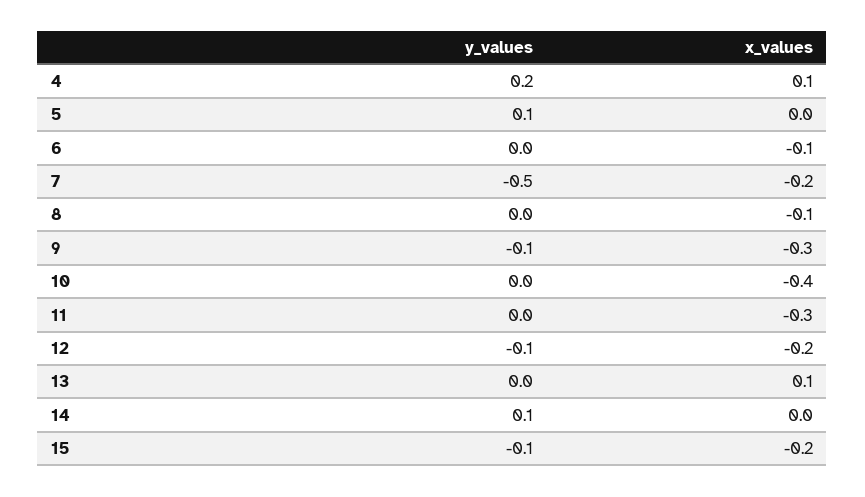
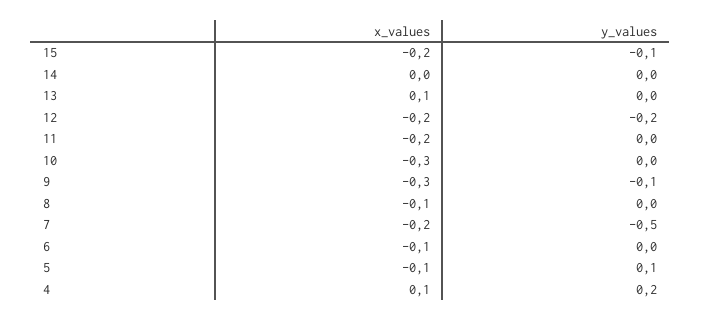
  {
    "y_values": {
      "4": 0.2,
      "5": 0.1,
      "6": 0,
      "7": -0.5,
      "8": 0,
      "9": -0.1,
      "10": 0,
      "11": 0,
-     "12": -0.1,
+     "12": -0.2,
      "13": 0,
-     "14": 0.1,
+     "14": 0,
      "15": -0.1
    },
    "x_values": {
      "4": 0.1,
-     "5": 0,
+     "5": -0.1,
      "6": -0.1,
      "7": -0.2,
      "8": -0.1,
      "9": -0.3,
-     "10": -0.4,
+     "10": -0.3,
-     "11": -0.3,
+     "11": -0.2,
      "12": -0.2,
      "13": 0.1,
      "14": 0,
      "15": -0.2
    }
  }

